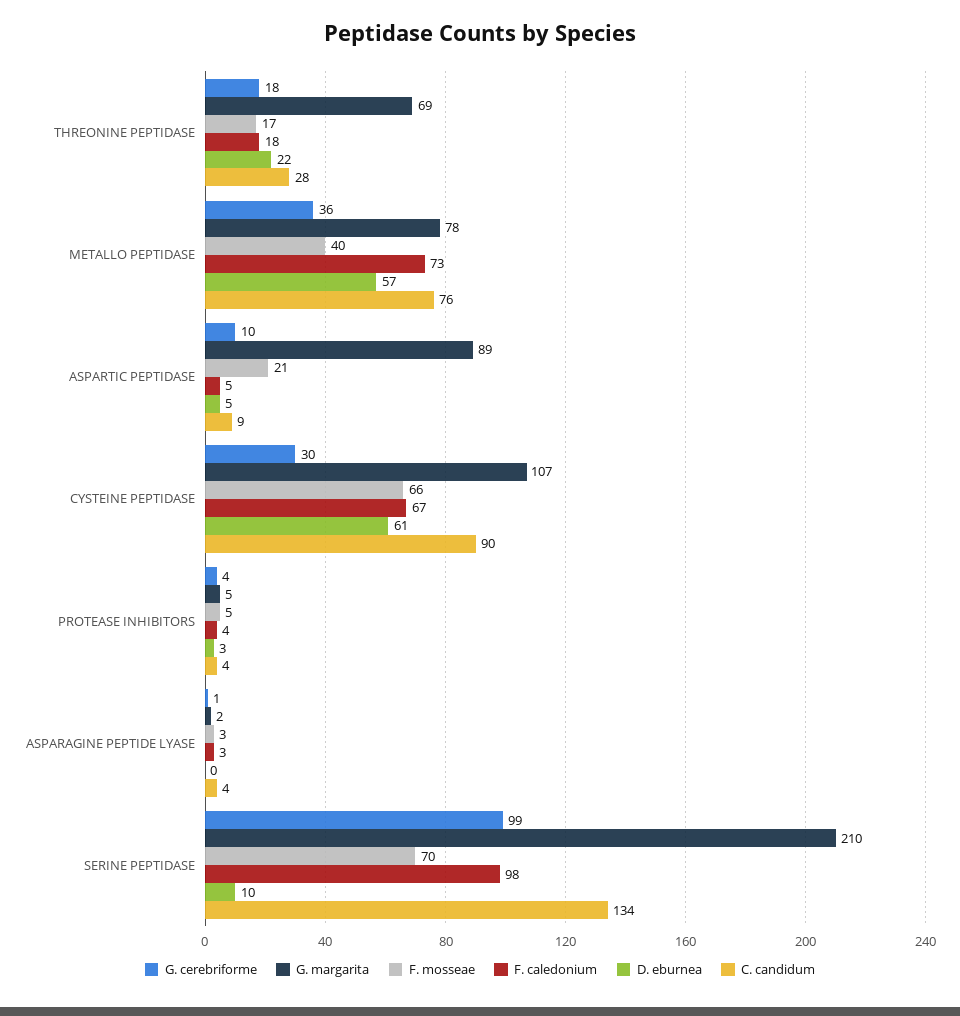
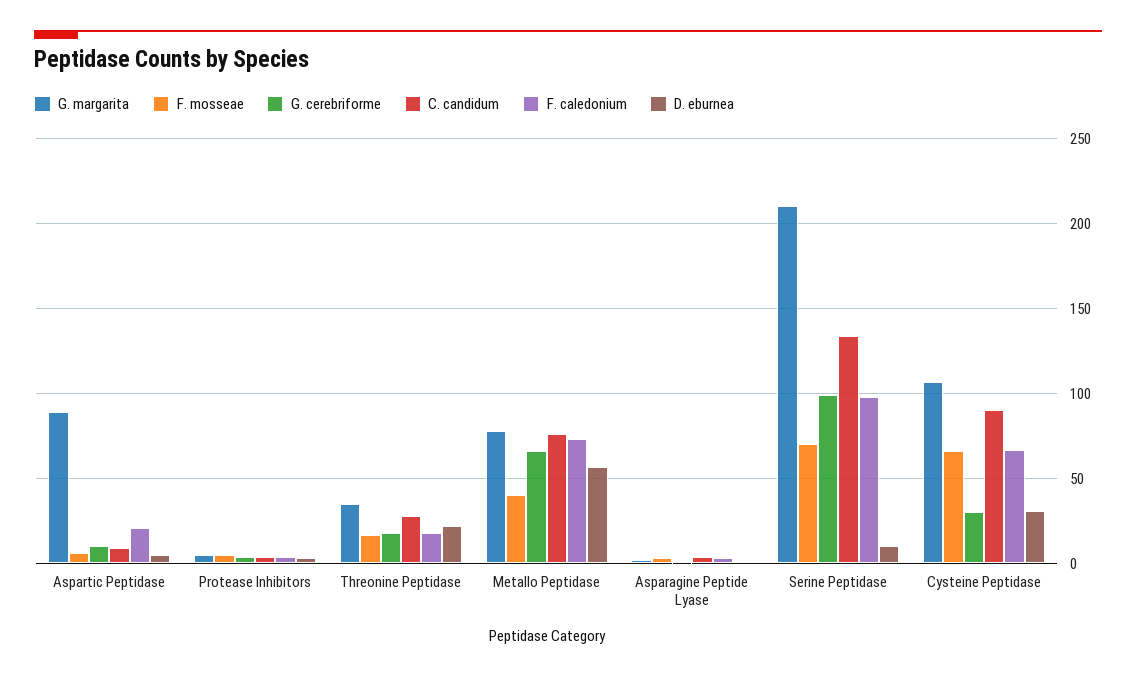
  {
    "G. cerebriforme": {
      "THREONINE PEPTIDASE": 18,
-     "METALLO PEPTIDASE": 36,
+     "METALLO PEPTIDASE": 65,
      "ASPARTIC PEPTIDASE": 10,
      "CYSTEINE PEPTIDASE": 30,
      "PROTEASE INHIBITORS": 4,
      "ASPARAGINE PEPTIDE LYASE": 1,
      "SERINE PEPTIDASE": 99
    },
    "G. margarita": {
-     "THREONINE PEPTIDASE": 69,
+     "THREONINE PEPTIDASE": 35,
      "METALLO PEPTIDASE": 78,
      "ASPARTIC PEPTIDASE": 89,
      "CYSTEINE PEPTIDASE": 107,
      "PROTEASE INHIBITORS": 5,
      "ASPARAGINE PEPTIDE LYASE": 2,
      "SERINE PEPTIDASE": 210
    },
    "F. mosseae": {
      "THREONINE PEPTIDASE": 17,
      "METALLO PEPTIDASE": 40,
-     "ASPARTIC PEPTIDASE": 21,
+     "ASPARTIC PEPTIDASE": 5,
      "CYSTEINE PEPTIDASE": 66,
      "PROTEASE INHIBITORS": 5,
      "ASPARAGINE PEPTIDE LYASE": 3,
      "SERINE PEPTIDASE": 70
    },
    "F. caledonium": {
      "THREONINE PEPTIDASE": 18,
      "METALLO PEPTIDASE": 73,
-     "ASPARTIC PEPTIDASE": 5,
+     "ASPARTIC PEPTIDASE": 20,
      "CYSTEINE PEPTIDASE": 67,
      "PROTEASE INHIBITORS": 4,
      "ASPARAGINE PEPTIDE LYASE": 3,
      "SERINE PEPTIDASE": 98
    },
    "D. eburnea": {
      "THREONINE PEPTIDASE": 22,
      "METALLO PEPTIDASE": 57,
      "ASPARTIC PEPTIDASE": 5,
-     "CYSTEINE PEPTIDASE": 61,
+     "CYSTEINE PEPTIDASE": 30,
      "PROTEASE INHIBITORS": 3,
      "ASPARAGINE PEPTIDE LYASE": 0,
      "SERINE PEPTIDASE": 10
    },
    "C. candidum": {
      "THREONINE PEPTIDASE": 28,
      "METALLO PEPTIDASE": 76,
      "ASPARTIC PEPTIDASE": 9,
      "CYSTEINE PEPTIDASE": 90,
      "PROTEASE INHIBITORS": 4,
      "ASPARAGINE PEPTIDE LYASE": 4,
      "SERINE PEPTIDASE": 134
    }
  }

